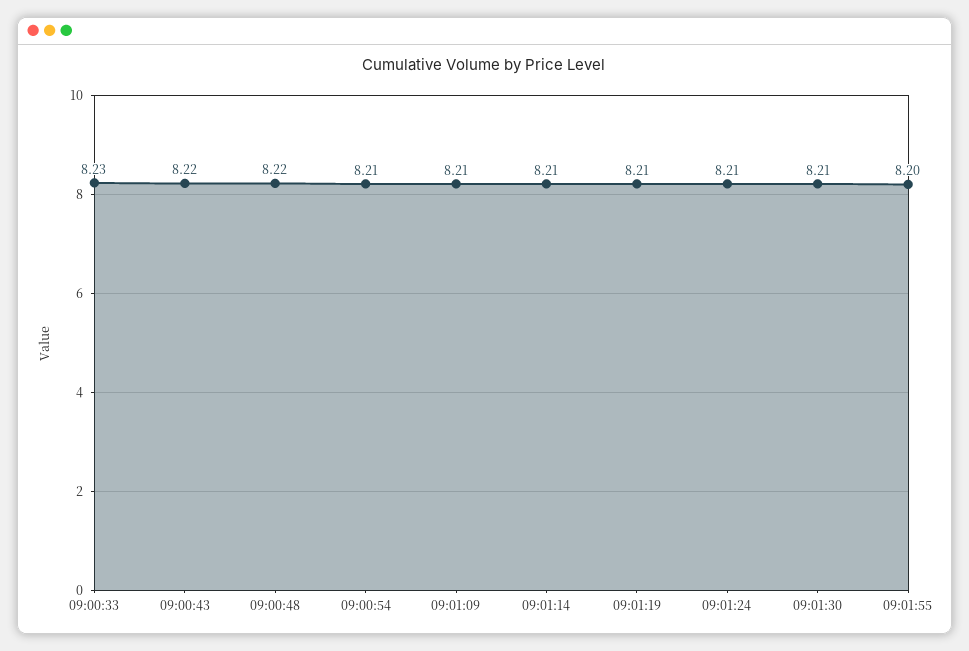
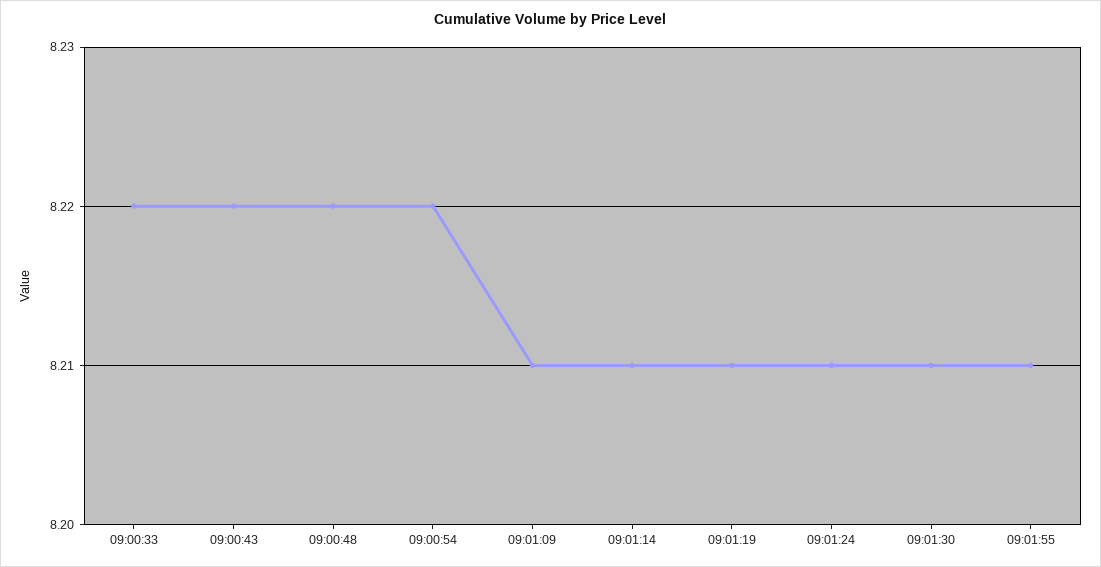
  {
-   "09:00:33": 8.23,
+   "09:00:33": 8.22,
    "09:00:43": 8.22,
    "09:00:48": 8.22,
-   "09:00:54": 8.21,
+   "09:00:54": 8.22,
    "09:01:09": 8.21,
    "09:01:14": 8.21,
    "09:01:19": 8.21,
    "09:01:24": 8.21,
    "09:01:30": 8.21,
-   "09:01:55": 8.2
+   "09:01:55": 8.21
  }

